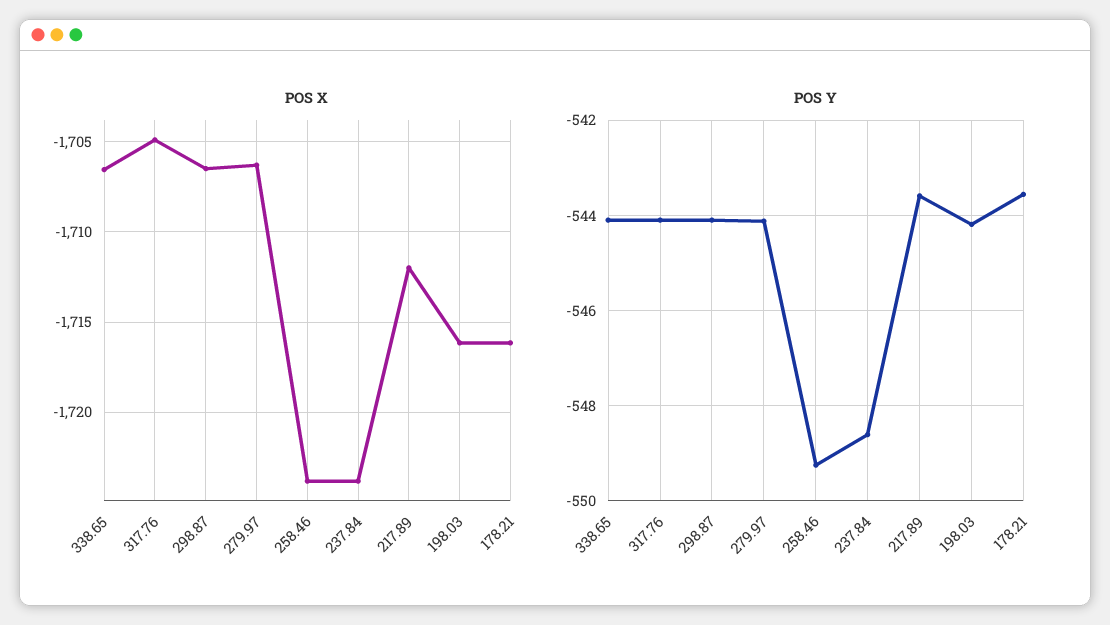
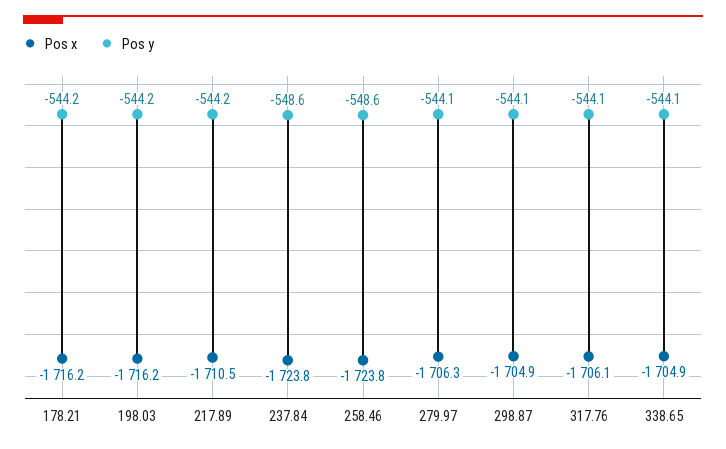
  {
    "POS X": {
-     "338.65": -1706.5,
+     "338.65": -1704.9,
-     "317.76": -1705,
+     "317.76": -1706.1,
-     "298.87": -1706.5,
+     "298.87": -1704.9,
      "279.97": -1706.3,
      "258.46": -1723.8,
      "237.84": -1723.8,
-     "217.89": -1712,
+     "217.89": -1710.5,
      "198.03": -1716.2,
      "178.21": -1716.2
    },
    "POS Y": {
      "338.65": -544.1,
      "317.76": -544.1,
      "298.87": -544.1,
      "279.97": -544.1,
-     "258.46": -549.2,
+     "258.46": -548.6,
      "237.84": -548.6,
-     "217.89": -543.6,
+     "217.89": -544.2,
      "198.03": -544.2,
-     "178.21": -543.6
+     "178.21": -544.2
    }
  }

